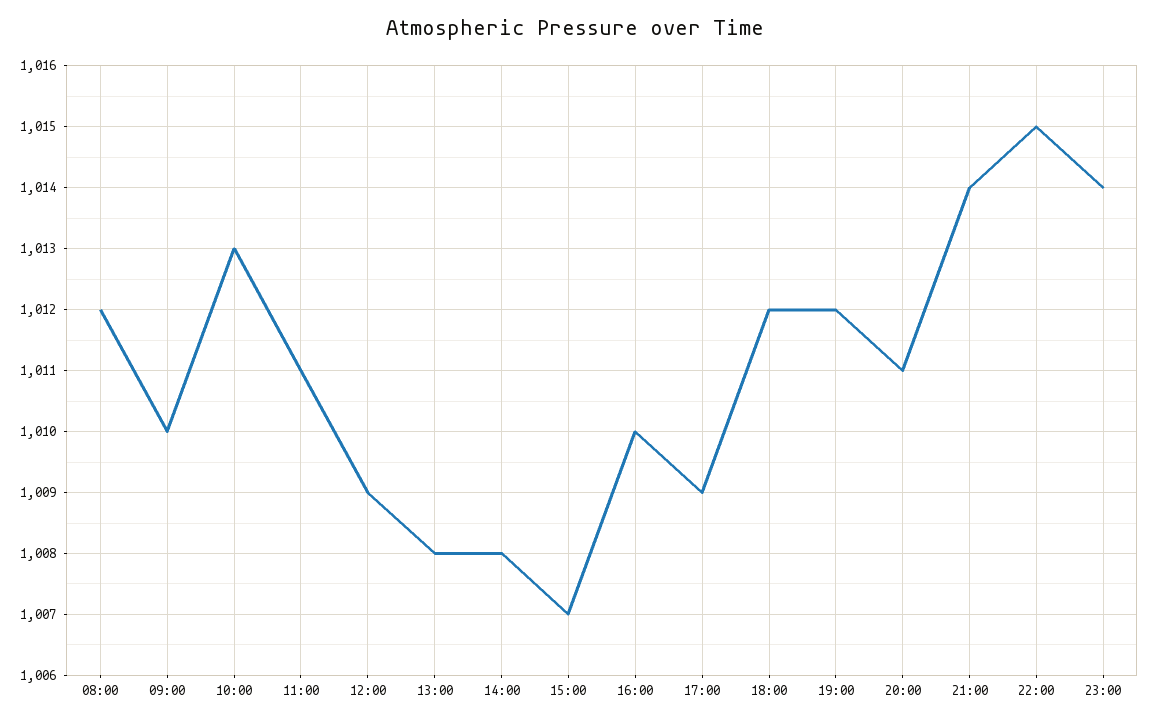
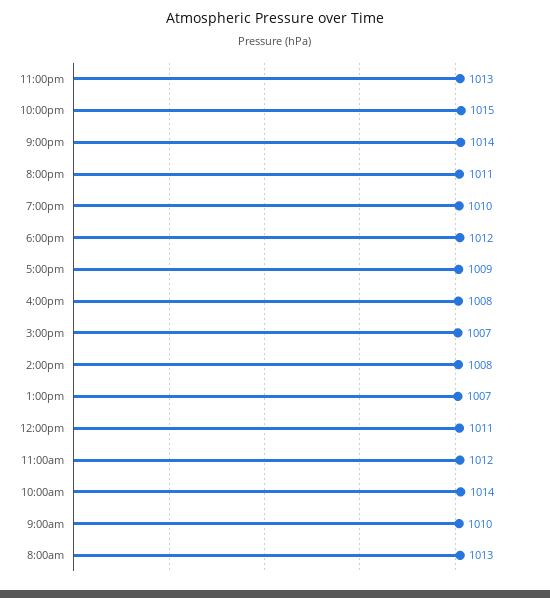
  {
-   "08:00": 1012,
+   "08:00": 1013,
    "09:00": 1010,
-   "10:00": 1013,
+   "10:00": 1014,
-   "11:00": 1011,
+   "11:00": 1012,
-   "12:00": 1009,
+   "12:00": 1011,
-   "13:00": 1008,
+   "13:00": 1007,
    "14:00": 1008,
    "15:00": 1007,
-   "16:00": 1010,
+   "16:00": 1008,
    "17:00": 1009,
    "18:00": 1012,
-   "19:00": 1012,
+   "19:00": 1010,
    "20:00": 1011,
    "21:00": 1014,
    "22:00": 1015,
-   "23:00": 1014
+   "23:00": 1013
  }

